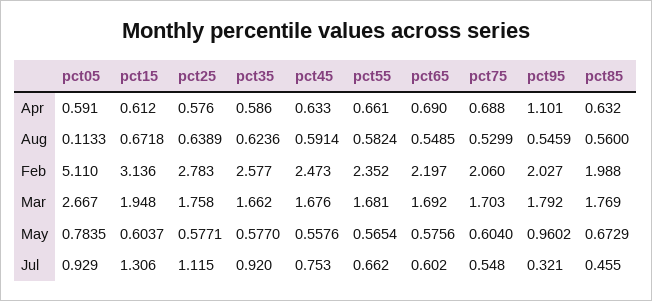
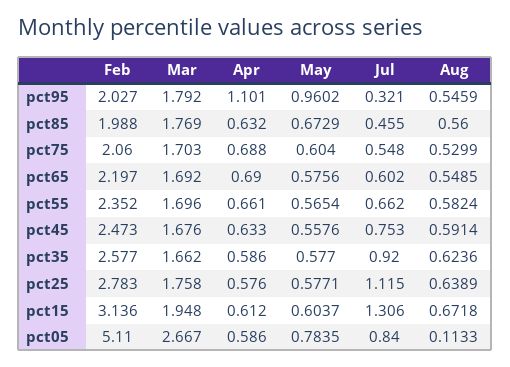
  {
    "pct05": {
-     "Apr": 0.591,
+     "Apr": 0.586,
      "Aug": 0.1133,
      "Feb": 5.11,
      "Mar": 2.667,
      "May": 0.7835,
-     "Jul": 0.929
+     "Jul": 0.84
    },
    "pct15": {
      "Apr": 0.612,
      "Aug": 0.6718,
      "Feb": 3.136,
      "Mar": 1.948,
      "May": 0.6037,
      "Jul": 1.306
    },
    "pct25": {
      "Apr": 0.576,
      "Aug": 0.6389,
      "Feb": 2.783,
      "Mar": 1.758,
      "May": 0.5771,
      "Jul": 1.115
    },
    "pct35": {
      "Apr": 0.586,
      "Aug": 0.6236,
      "Feb": 2.577,
      "Mar": 1.662,
      "May": 0.577,
      "Jul": 0.92
    },
    "pct45": {
      "Apr": 0.633,
      "Aug": 0.5914,
      "Feb": 2.473,
      "Mar": 1.676,
      "May": 0.5576,
      "Jul": 0.753
    },
    "pct55": {
      "Apr": 0.661,
      "Aug": 0.5824,
      "Feb": 2.352,
-     "Mar": 1.681,
+     "Mar": 1.696,
      "May": 0.5654,
      "Jul": 0.662
    },
    "pct65": {
      "Apr": 0.69,
      "Aug": 0.5485,
      "Feb": 2.197,
      "Mar": 1.692,
      "May": 0.5756,
      "Jul": 0.602
    },
    "pct75": {
      "Apr": 0.688,
      "Aug": 0.5299,
      "Feb": 2.06,
      "Mar": 1.703,
      "May": 0.604,
      "Jul": 0.548
    },
    "pct95": {
      "Apr": 1.101,
      "Aug": 0.5459,
      "Feb": 2.027,
      "Mar": 1.792,
      "May": 0.9602,
      "Jul": 0.321
    },
    "pct85": {
      "Apr": 0.632,
      "Aug": 0.56,
      "Feb": 1.988,
      "Mar": 1.769,
      "May": 0.6729,
      "Jul": 0.455
    }
  }

